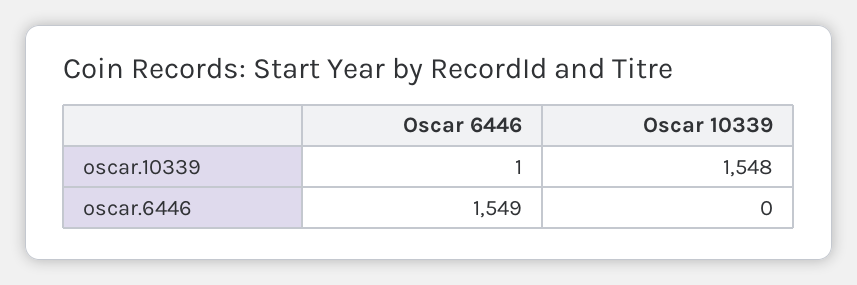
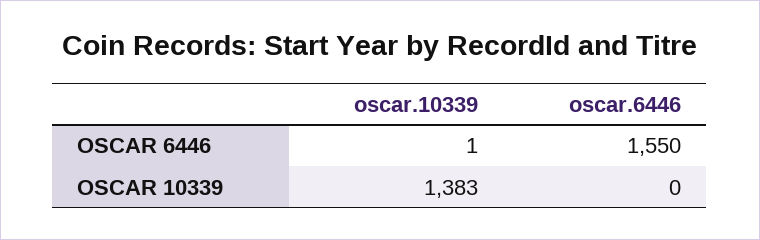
  {
    "Oscar 6446": {
      "oscar.10339": 1,
-     "oscar.6446": 1549
+     "oscar.6446": 1550
    },
    "Oscar 10339": {
-     "oscar.10339": 1548,
+     "oscar.10339": 1383,
      "oscar.6446": 0
    }
  }

